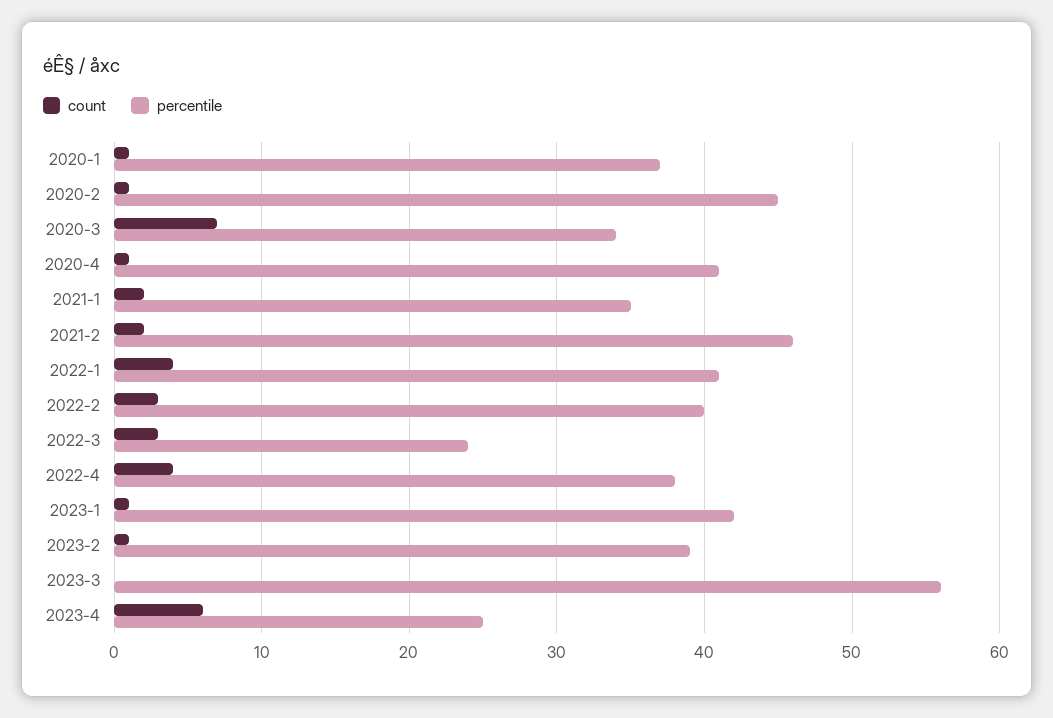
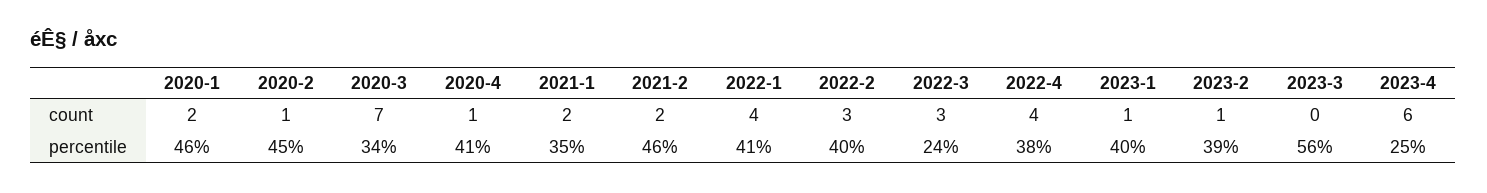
  {
    "count": {
-     "2020-1": 1,
+     "2020-1": 2,
      "2020-2": 1,
      "2020-3": 7,
      "2020-4": 1,
      "2021-1": 2,
      "2021-2": 2,
      "2022-1": 4,
      "2022-2": 3,
      "2022-3": 3,
      "2022-4": 4,
      "2023-1": 1,
      "2023-2": 1,
      "2023-3": 0,
      "2023-4": 6
    },
    "percentile": {
-     "2020-1": 37,
+     "2020-1": 46,
      "2020-2": 45,
      "2020-3": 34,
      "2020-4": 41,
      "2021-1": 35,
      "2021-2": 46,
      "2022-1": 41,
      "2022-2": 40,
      "2022-3": 24,
      "2022-4": 38,
-     "2023-1": 42,
+     "2023-1": 40,
      "2023-2": 39,
      "2023-3": 56,
      "2023-4": 25
    }
  }

